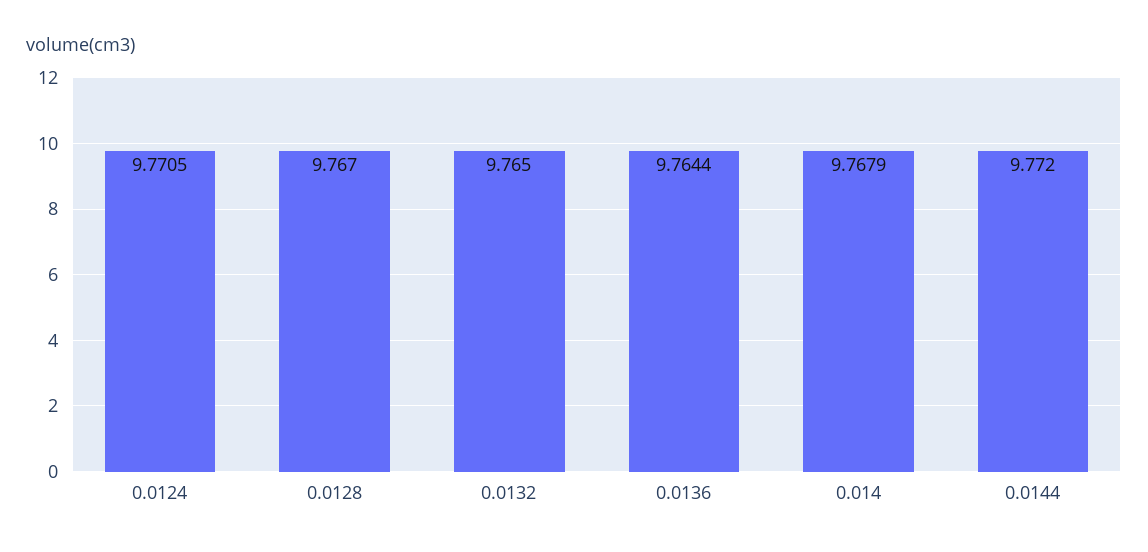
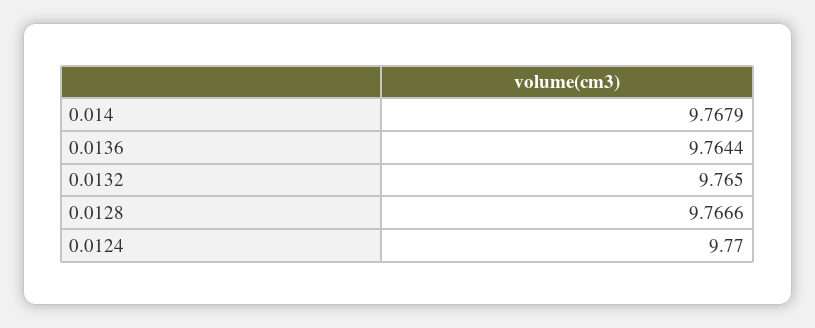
  {
-   "0.0124": 9.7705,
+   "0.0124": 9.77,
-   "0.0128": 9.767,
+   "0.0128": 9.7666,
    "0.0132": 9.765,
    "0.0136": 9.7644,
-   "0.014": 9.7679,
+   "0.014": 9.7679
-   "0.0144": 9.772
  }

